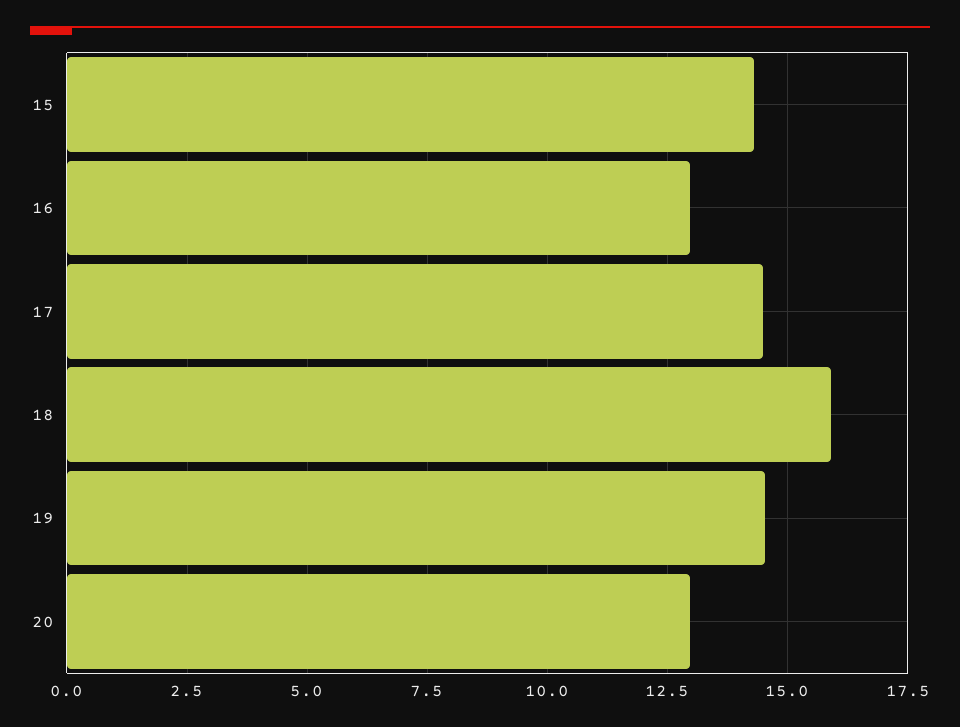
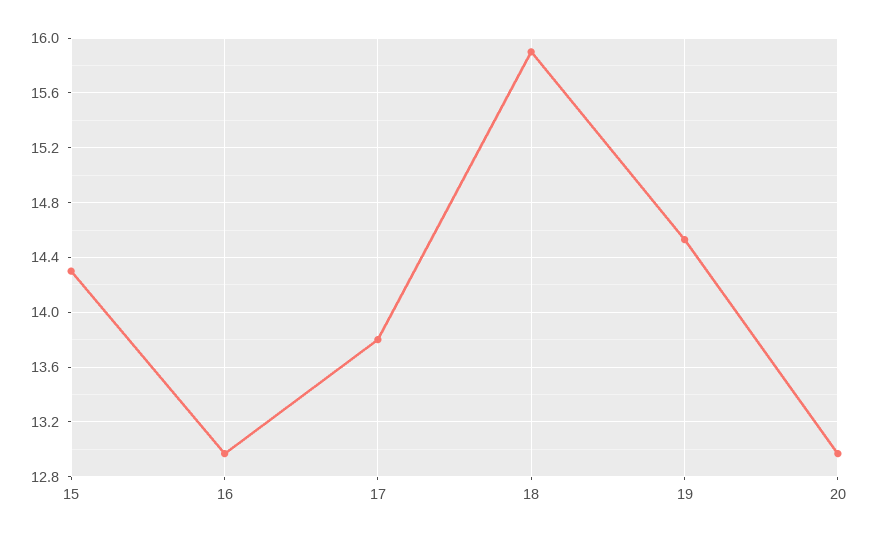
  {
    "15": 14.3,
    "16": 12.95,
-   "17": 14.5,
+   "17": 13.8,
    "18": 15.9,
    "19": 14.55,
    "20": 12.95
  }

